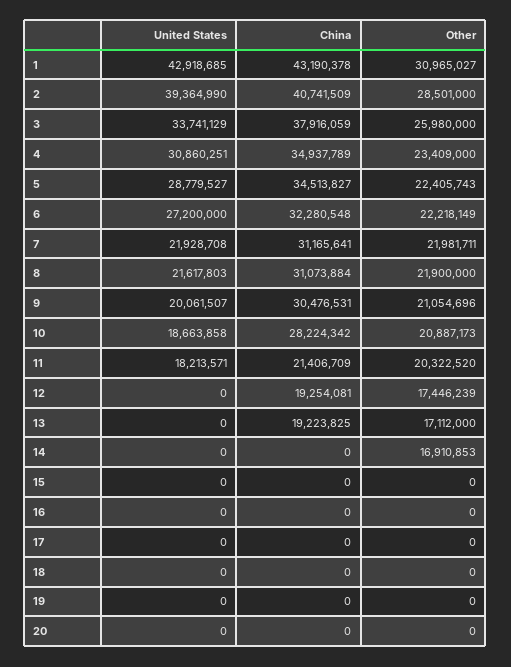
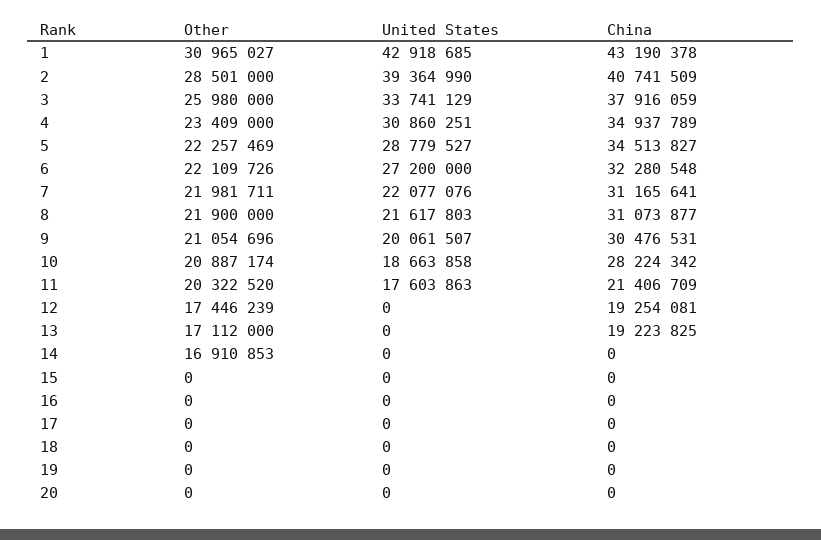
  {
    "United States": {
      "1": 42918685,
      "2": 39364990,
      "3": 33741129,
      "4": 30860251,
      "5": 28779527,
      "6": 27200000,
-     "7": 21928708,
+     "7": 22077076,
      "8": 21617803,
      "9": 20061507,
      "10": 18663858,
-     "11": 18213571,
+     "11": 17603863,
      "12": 0,
      "13": 0,
      "14": 0,
      "15": 0,
      "16": 0,
      "17": 0,
      "18": 0,
      "19": 0,
      "20": 0
    },
    "China": {
      "1": 43190378,
      "2": 40741509,
      "3": 37916059,
      "4": 34937789,
      "5": 34513827,
      "6": 32280548,
      "7": 31165641,
-     "8": 31073884,
+     "8": 31073877,
      "9": 30476531,
      "10": 28224342,
      "11": 21406709,
      "12": 19254081,
      "13": 19223825,
      "14": 0,
      "15": 0,
      "16": 0,
      "17": 0,
      "18": 0,
      "19": 0,
      "20": 0
    },
    "Other": {
      "1": 30965027,
      "2": 28501000,
      "3": 25980000,
      "4": 23409000,
-     "5": 22405743,
+     "5": 22257469,
-     "6": 22218149,
+     "6": 22109726,
      "7": 21981711,
      "8": 21900000,
      "9": 21054696,
-     "10": 20887173,
+     "10": 20887174,
      "11": 20322520,
      "12": 17446239,
      "13": 17112000,
      "14": 16910853,
      "15": 0,
      "16": 0,
      "17": 0,
      "18": 0,
      "19": 0,
      "20": 0
    }
  }

